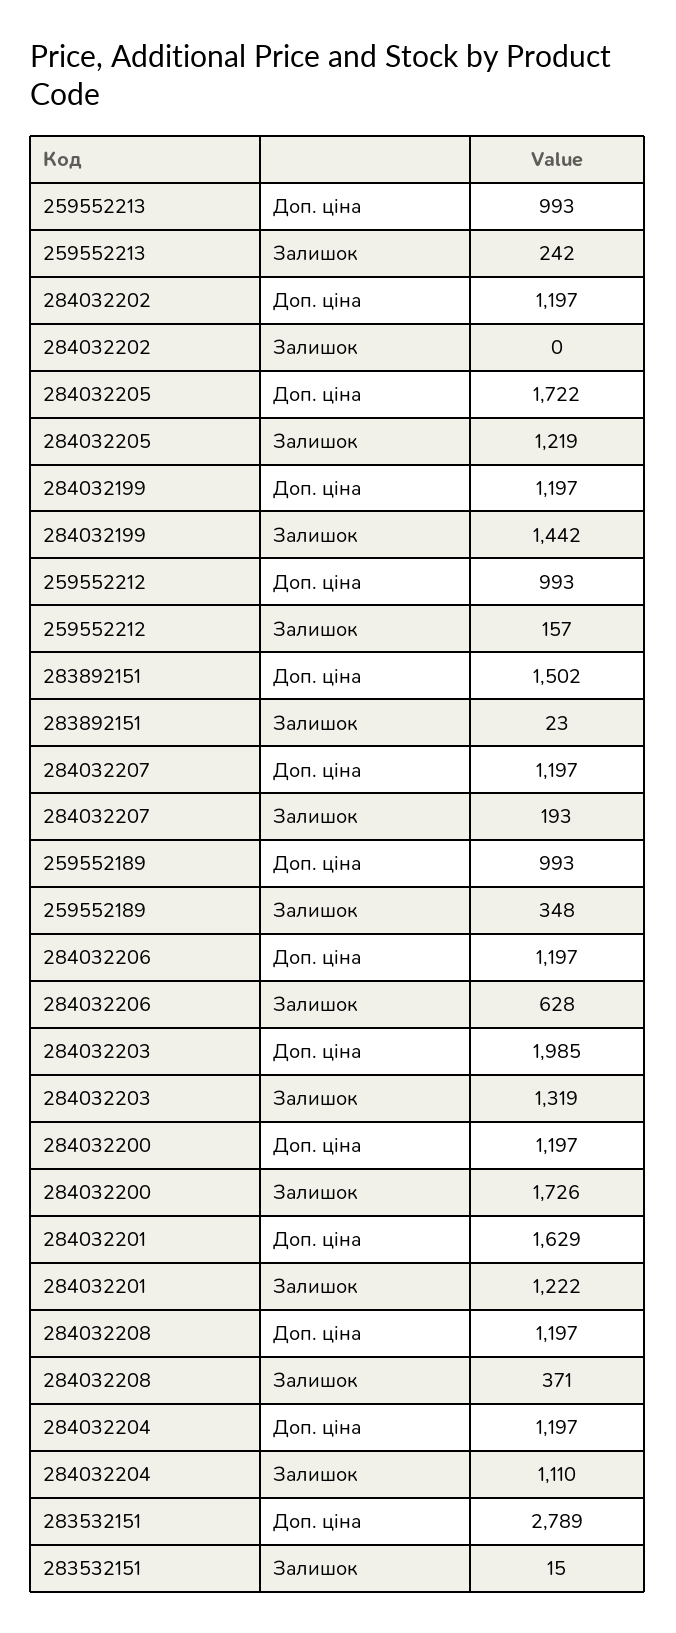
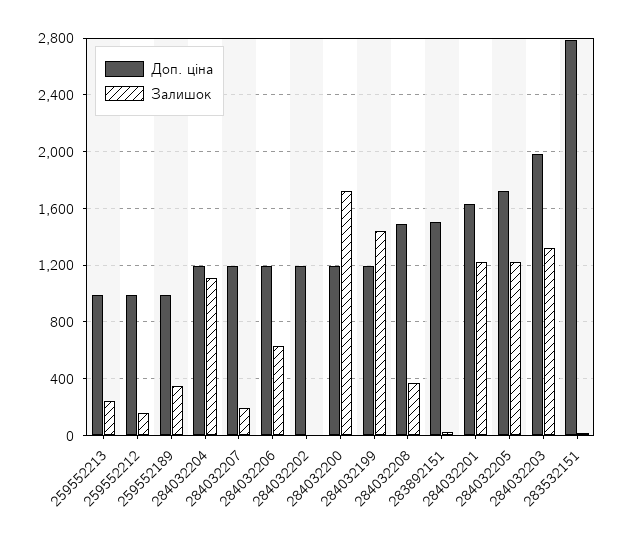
  {
    "Доп. ціна": {
      "259552213": 993,
      "284032202": 1197,
      "284032205": 1722,
      "284032199": 1197,
      "259552212": 993,
      "283892151": 1502,
      "284032207": 1197,
      "259552189": 993,
      "284032206": 1197,
      "284032203": 1985,
      "284032200": 1197,
      "284032201": 1629,
-     "284032208": 1197,
+     "284032208": 1500,
      "284032204": 1197,
      "283532151": 2789
    },
    "Залишок": {
      "259552213": 242,
      "284032202": 0,
      "284032205": 1219,
      "284032199": 1442,
      "259552212": 157,
      "283892151": 23,
      "284032207": 193,
      "259552189": 348,
      "284032206": 628,
      "284032203": 1319,
      "284032200": 1726,
      "284032201": 1222,
      "284032208": 371,
      "284032204": 1110,
      "283532151": 15
    }
  }

